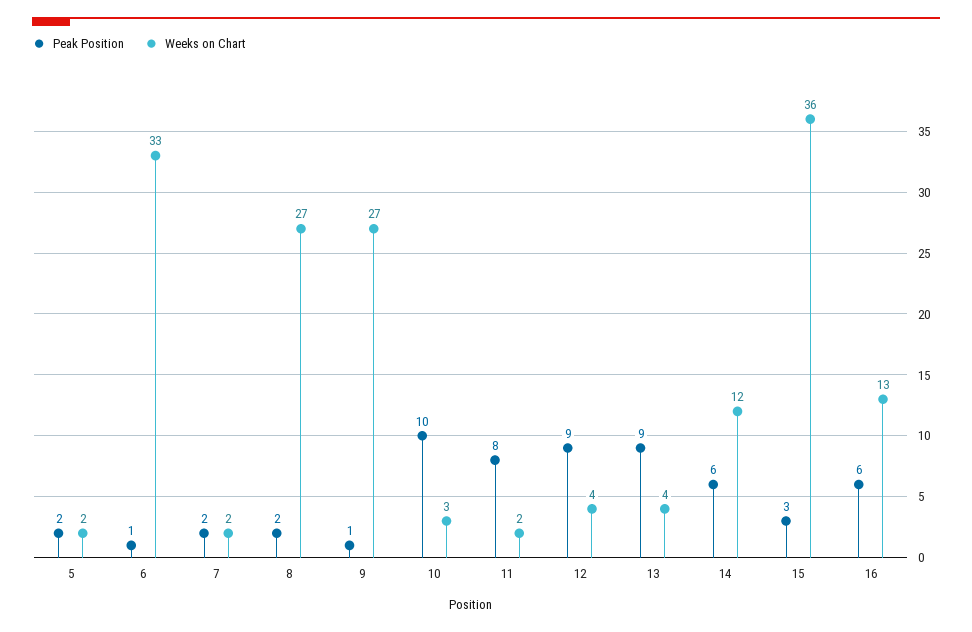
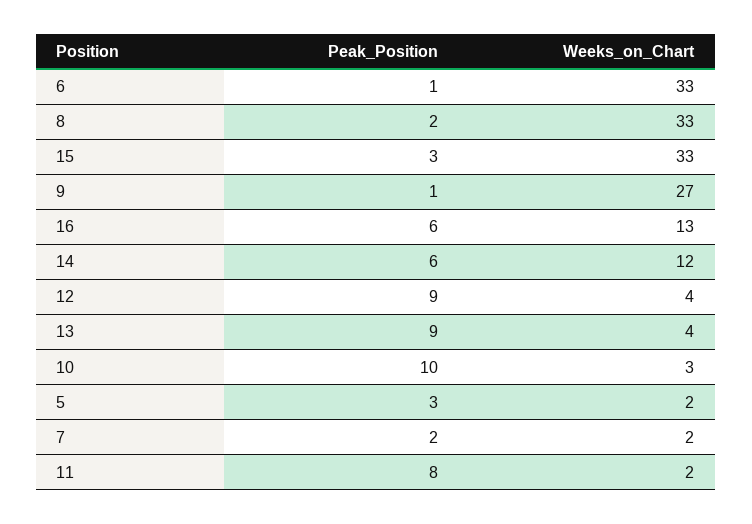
  {
    "Peak Position": {
-     "5": 2,
+     "5": 3,
      "6": 1,
      "7": 2,
      "8": 2,
      "9": 1,
      "10": 10,
      "11": 8,
      "12": 9,
      "13": 9,
      "14": 6,
      "15": 3,
      "16": 6
    },
    "Weeks on Chart": {
      "5": 2,
      "6": 33,
      "7": 2,
-     "8": 27,
+     "8": 33,
      "9": 27,
      "10": 3,
      "11": 2,
      "12": 4,
      "13": 4,
      "14": 12,
-     "15": 36,
+     "15": 33,
      "16": 13
    }
  }

